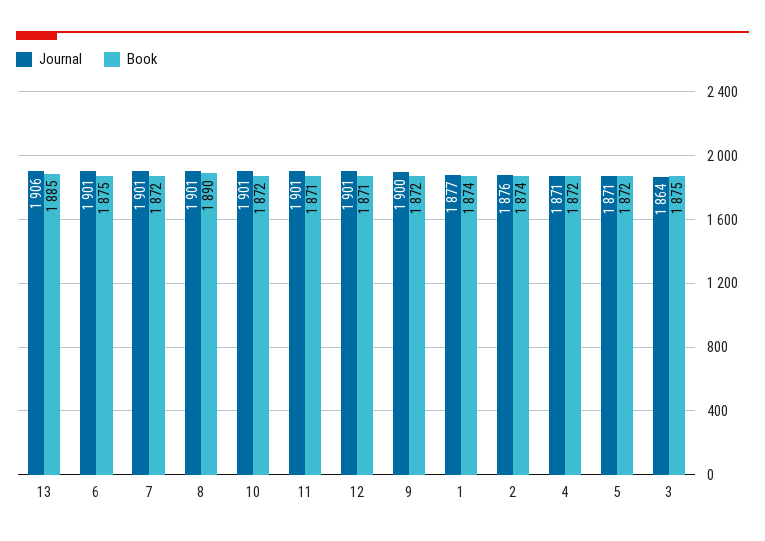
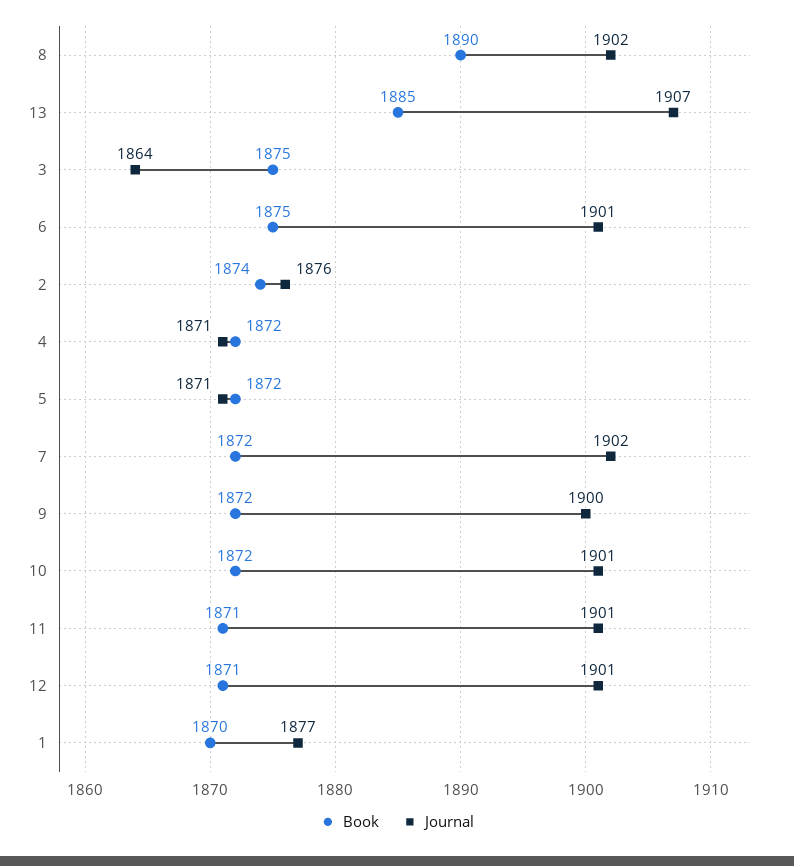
  {
    "Journal": {
-     "13": 1906,
+     "13": 1907,
      "6": 1901,
-     "7": 1901,
+     "7": 1902,
-     "8": 1901,
+     "8": 1902,
      "10": 1901,
      "11": 1901,
      "12": 1901,
      "9": 1900,
      "1": 1877,
      "2": 1876,
      "4": 1871,
      "5": 1871,
      "3": 1864
    },
    "Book": {
      "13": 1885,
      "6": 1875,
      "7": 1872,
      "8": 1890,
      "10": 1872,
      "11": 1871,
      "12": 1871,
      "9": 1872,
-     "1": 1874,
+     "1": 1870,
      "2": 1874,
      "4": 1872,
      "5": 1872,
      "3": 1875
    }
  }

